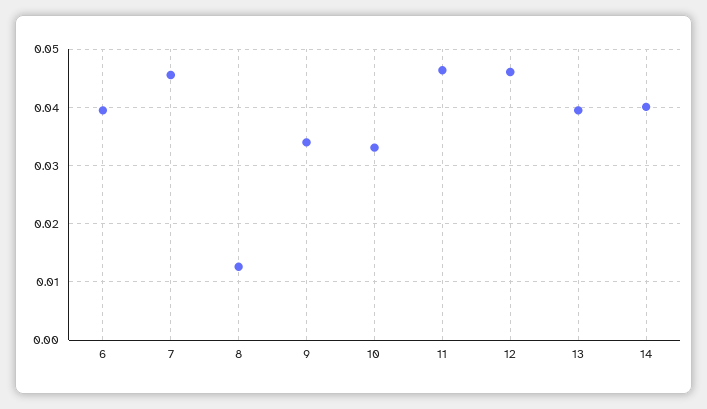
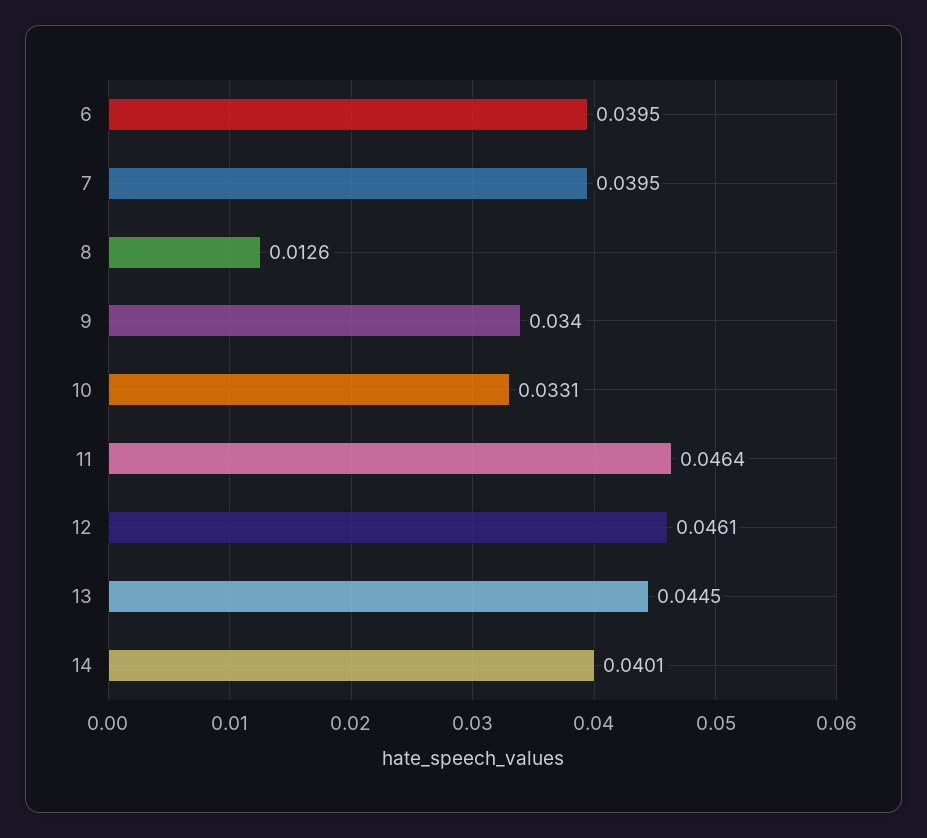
  {
    "6": 0.0395,
-   "7": 0.046,
+   "7": 0.0395,
    "8": 0.0126,
    "9": 0.034,
    "10": 0.0331,
    "11": 0.0464,
    "12": 0.0461,
-   "13": 0.04,
+   "13": 0.0445,
    "14": 0.0401
  }

